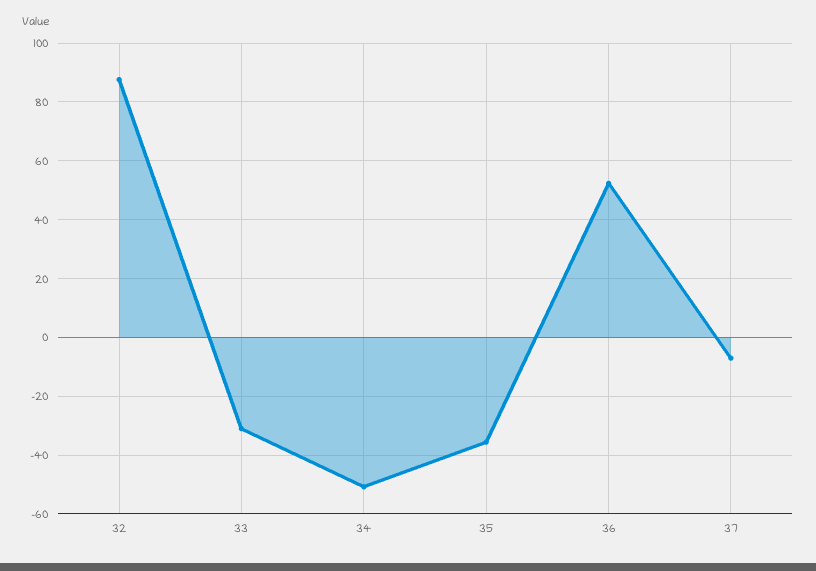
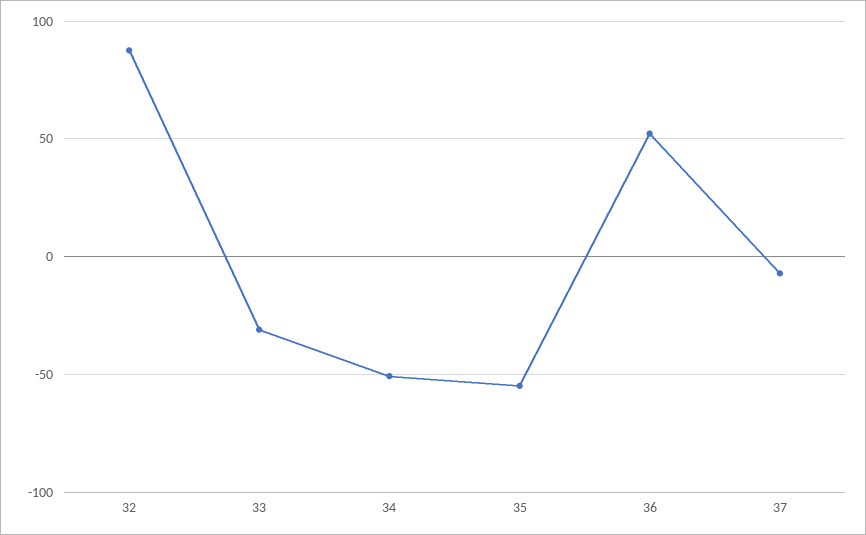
  {
    "32": 87.5,
    "33": -30,
    "34": -50,
-   "35": -35,
+   "35": -55,
    "36": 52.5,
    "37": -7.5
  }

